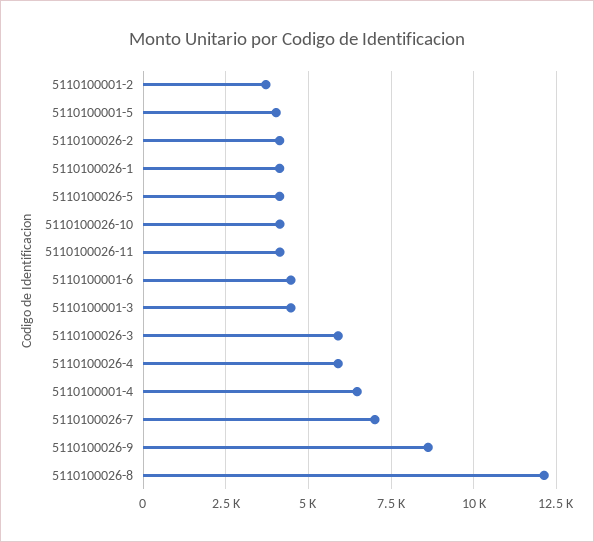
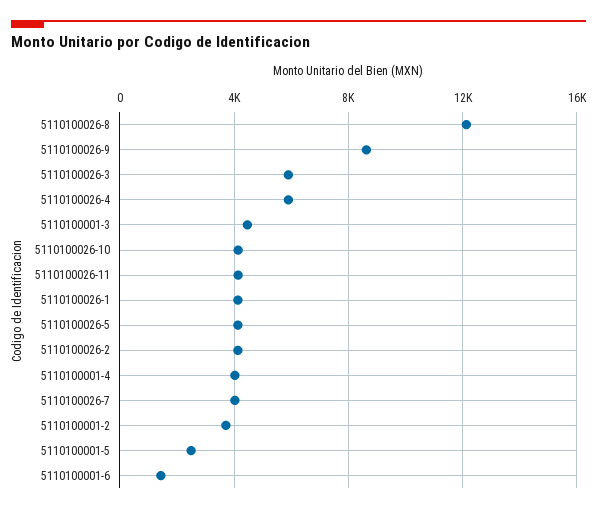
  {
    "5110100001-2": 3750,
-   "5110100001-5": 4000,
+   "5110100001-5": 2500,
    "5110100026-2": 4250,
    "5110100026-1": 4250,
    "5110100026-5": 4250,
    "5110100026-10": 4250,
    "5110100026-11": 4250,
-   "5110100001-6": 4500,
+   "5110100001-6": 1500,
    "5110100001-3": 4500,
    "5110100026-3": 6000,
    "5110100026-4": 6000,
-   "5110100001-4": 6500,
+   "5110100001-4": 4000,
-   "5110100026-7": 7000,
+   "5110100026-7": 4000,
    "5110100026-9": 8750,
    "5110100026-8": 12250
  }

